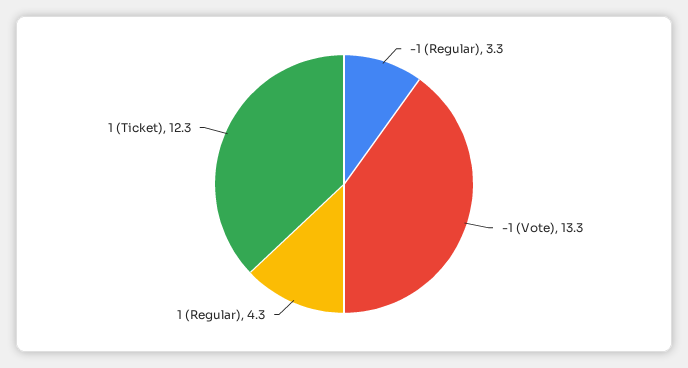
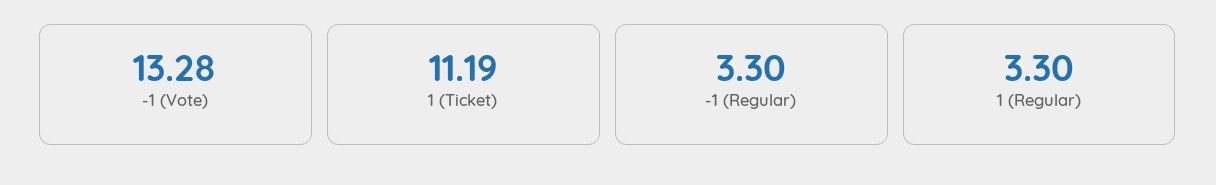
  {
    "-1 (Regular)": 3.3,
    "-1 (Vote)": 13.28,
-   "1 (Regular)": 4.3,
+   "1 (Regular)": 3.3,
-   "1 (Ticket)": 12.3
+   "1 (Ticket)": 11.19
  }

